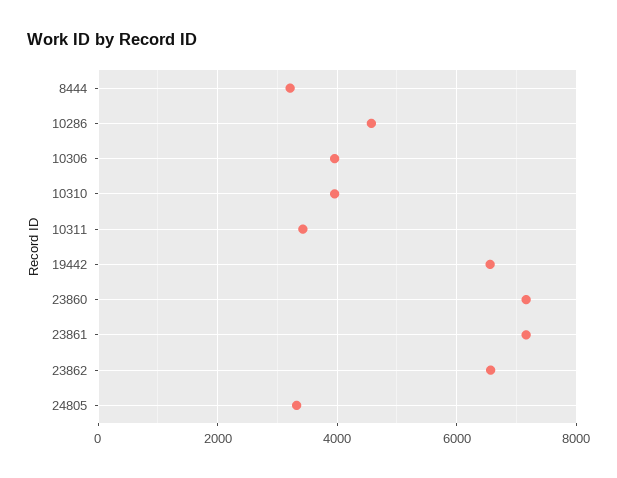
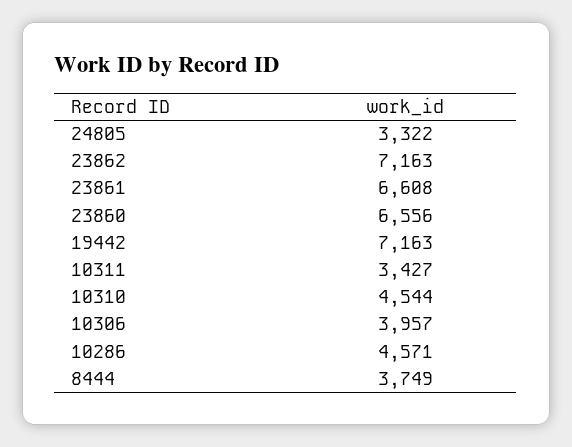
  {
-   "8444": 3200,
+   "8444": 3749,
    "10286": 4571,
    "10306": 3957,
-   "10310": 4000,
+   "10310": 4544,
    "10311": 3427,
-   "19442": 6600,
+   "19442": 7163,
-   "23860": 7200,
+   "23860": 6556,
-   "23861": 7200,
+   "23861": 6608,
-   "23862": 6600,
+   "23862": 7163,
    "24805": 3322
  }

